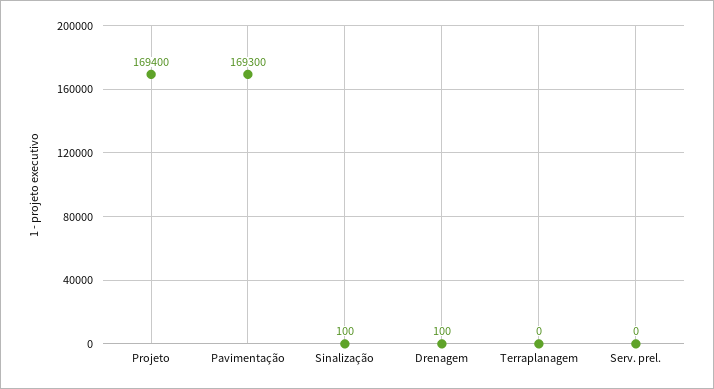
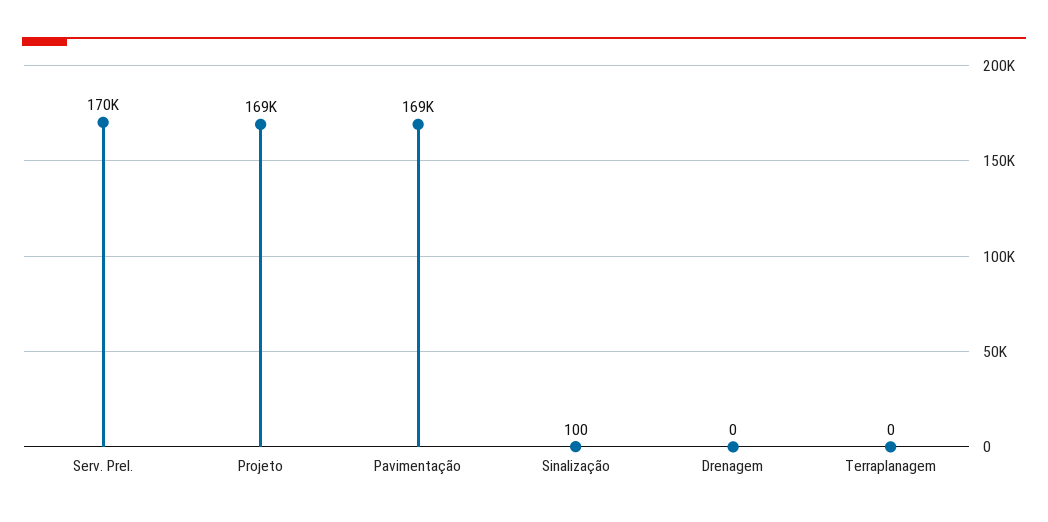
  {
    "Projeto": 169400,
    "Pavimentação": 169300,
    "Sinalização": 100,
-   "Drenagem": 100,
+   "Drenagem": 0,
    "Terraplanagem": 0,
-   "Serv. prel.": 0
+   "Serv. prel.": 170000
  }

